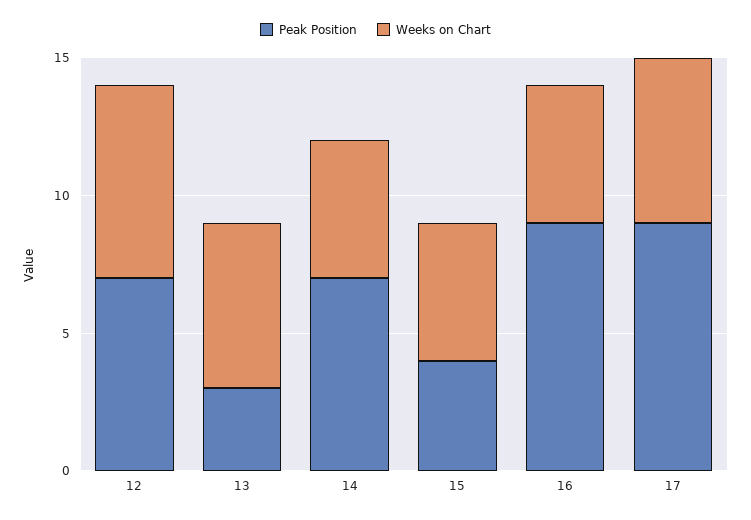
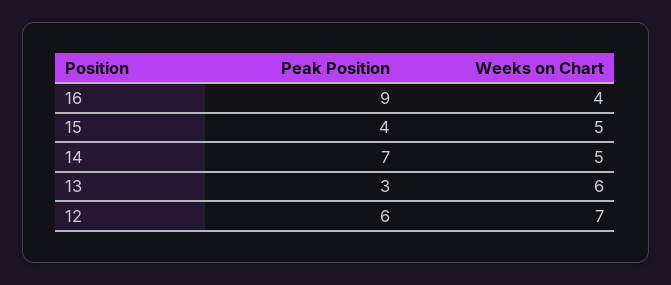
  {
    "Peak Position": {
-     "12": 7,
+     "12": 6,
      "13": 3,
      "14": 7,
      "15": 4,
-     "16": 9,
+     "16": 9
-     "17": 9
    },
    "Weeks on Chart": {
      "12": 7,
      "13": 6,
      "14": 5,
      "15": 5,
-     "16": 5,
+     "16": 4
-     "17": 6
    }
  }

